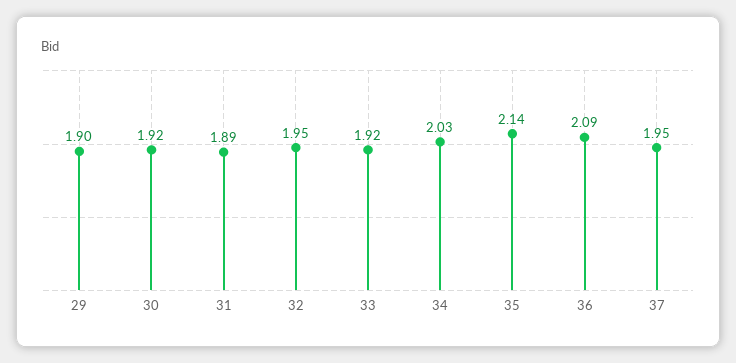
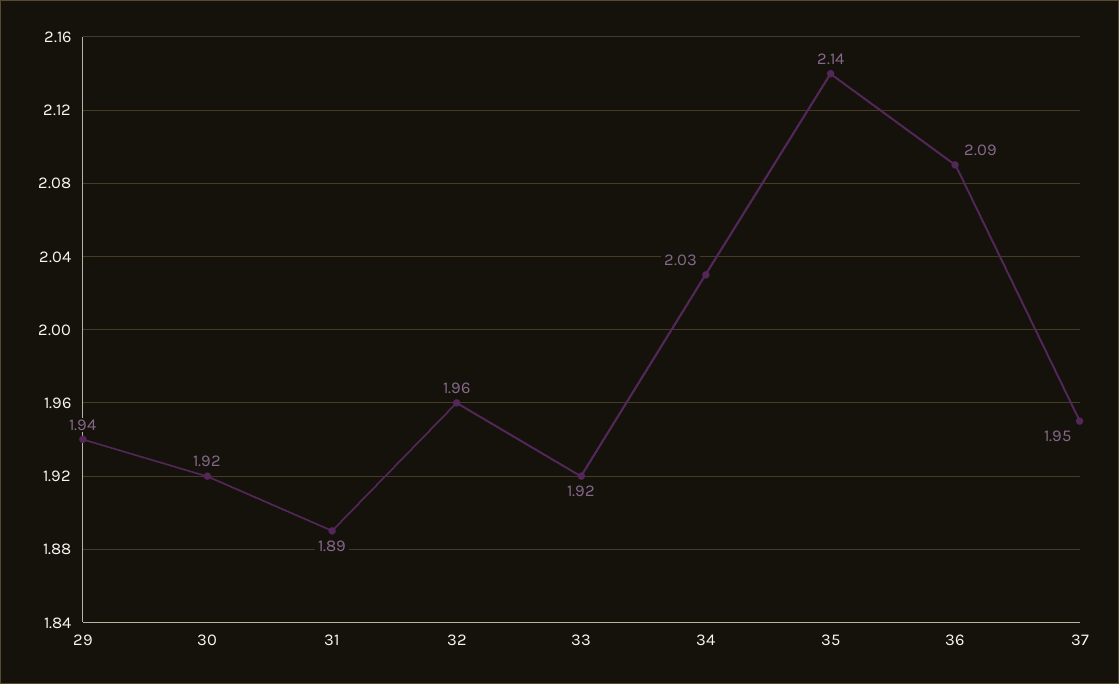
  {
-   "29": 1.9,
+   "29": 1.94,
    "30": 1.92,
    "31": 1.89,
-   "32": 1.95,
+   "32": 1.96,
    "33": 1.92,
    "34": 2.03,
    "35": 2.14,
    "36": 2.09,
    "37": 1.95
  }

